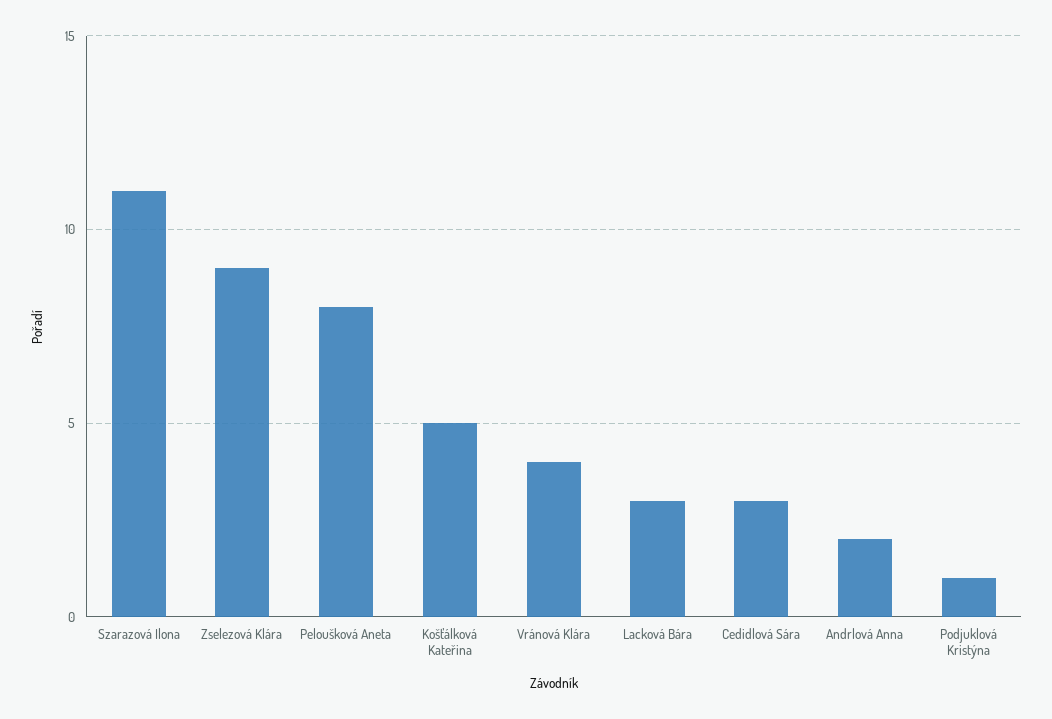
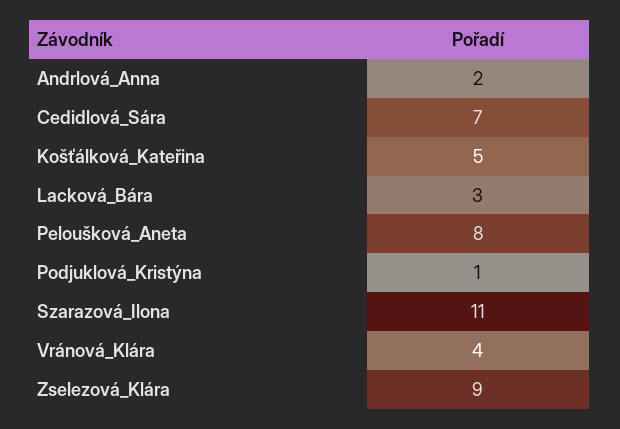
  {
    "Szarazová Ilona": 11,
    "Zselezová Klára": 9,
    "Peloušková Aneta": 8,
    "Košťálková Kateřina": 5,
    "Vránová Klára": 4,
    "Lacková Bára": 3,
-   "Cedidlová Sára": 3,
+   "Cedidlová Sára": 7,
    "Andrlová Anna": 2,
    "Podjuklová Kristýna": 1
  }

